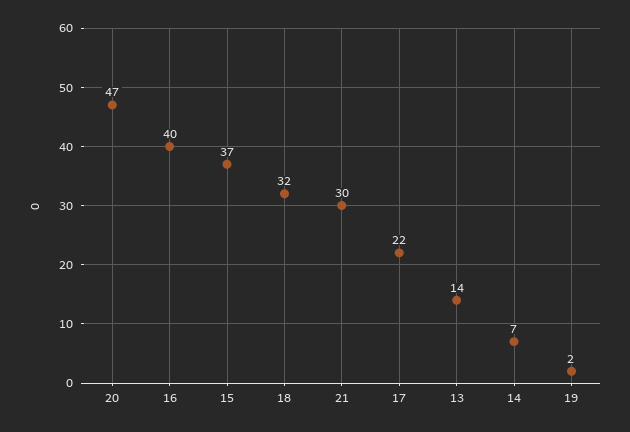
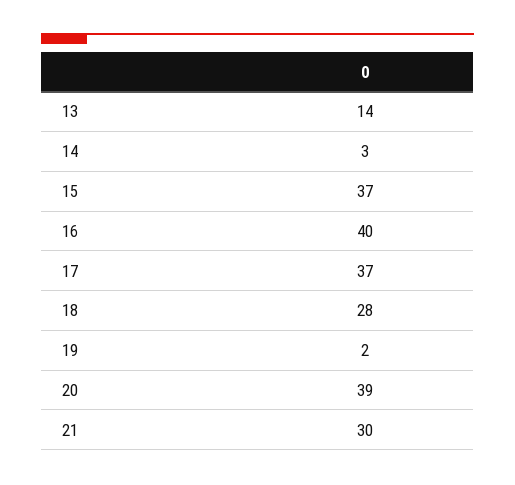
  {
-   "20": 47,
+   "20": 39,
    "16": 40,
    "15": 37,
-   "18": 32,
+   "18": 28,
    "21": 30,
-   "17": 22,
+   "17": 37,
    "13": 14,
-   "14": 7,
+   "14": 3,
    "19": 2
  }

